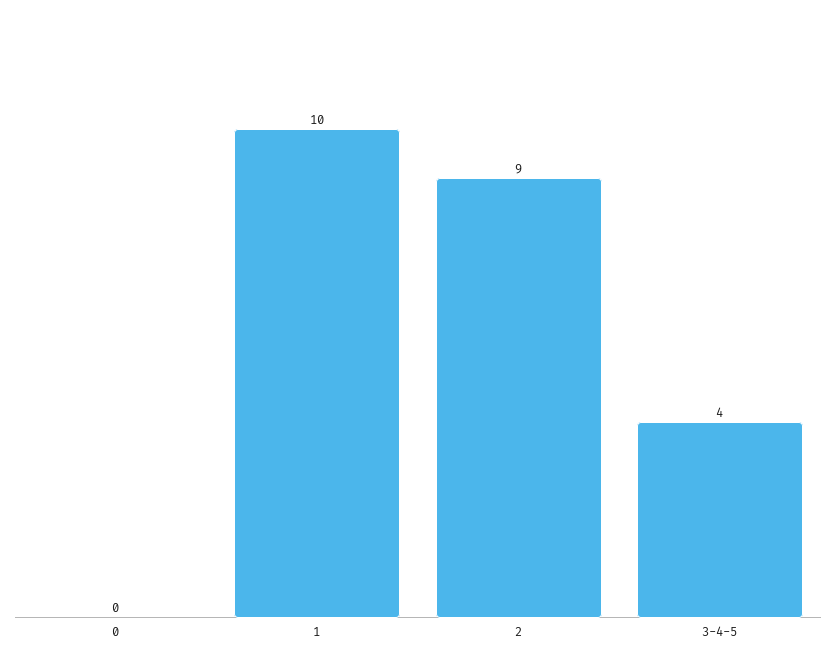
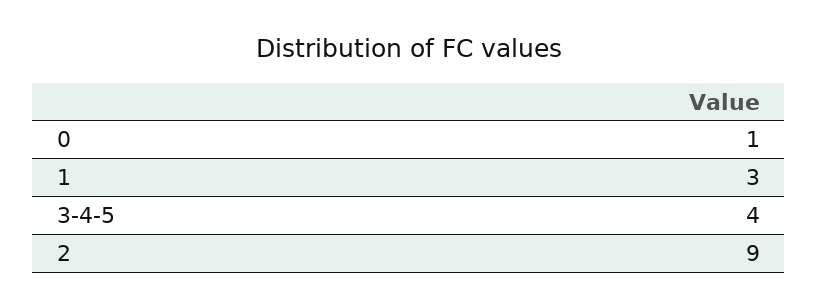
  {
-   "0": 0,
+   "0": 1,
-   "1": 10,
+   "1": 3,
    "2": 9,
    "3-4-5": 4
  }

